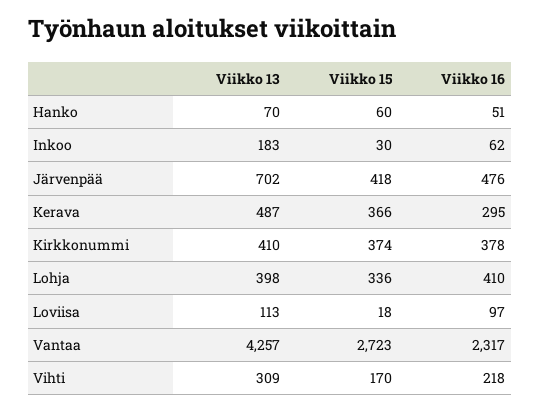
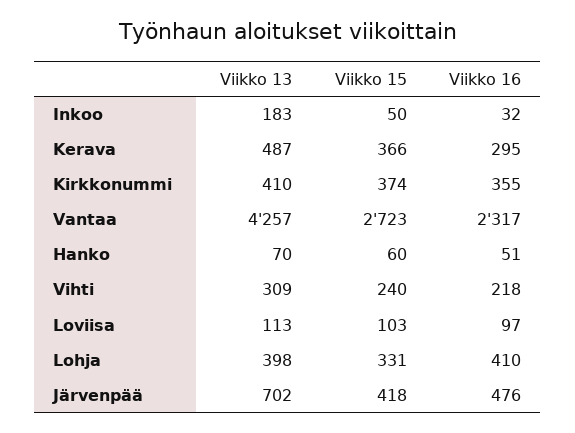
  {
    "Viikko 13": {
      "Hanko": 70,
      "Inkoo": 183,
      "Järvenpää": 702,
      "Kerava": 487,
      "Kirkkonummi": 410,
      "Lohja": 398,
      "Loviisa": 113,
      "Vantaa": 4257,
      "Vihti": 309
    },
    "Viikko 15": {
      "Hanko": 60,
-     "Inkoo": 30,
+     "Inkoo": 50,
      "Järvenpää": 418,
      "Kerava": 366,
      "Kirkkonummi": 374,
-     "Lohja": 336,
+     "Lohja": 331,
-     "Loviisa": 18,
+     "Loviisa": 103,
      "Vantaa": 2723,
-     "Vihti": 170
+     "Vihti": 240
    },
    "Viikko 16": {
      "Hanko": 51,
-     "Inkoo": 62,
+     "Inkoo": 32,
      "Järvenpää": 476,
      "Kerava": 295,
-     "Kirkkonummi": 378,
+     "Kirkkonummi": 355,
      "Lohja": 410,
      "Loviisa": 97,
      "Vantaa": 2317,
      "Vihti": 218
    }
  }

